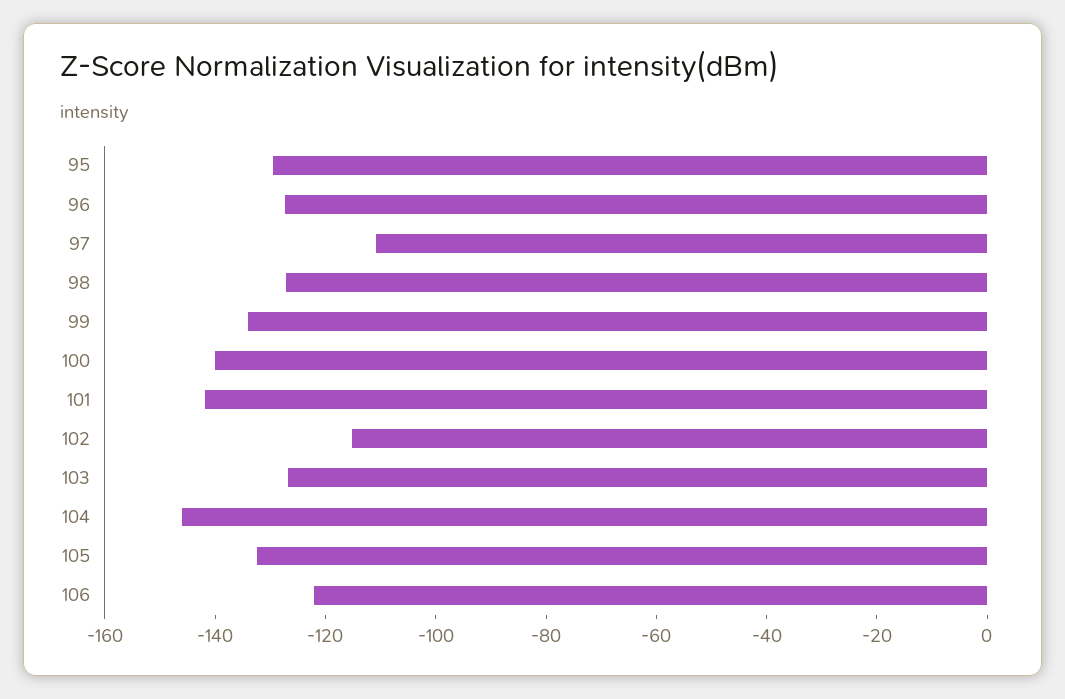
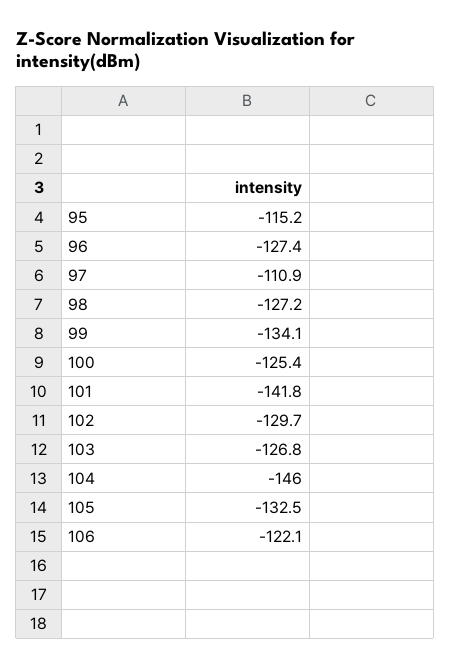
  {
-   "95": -130,
+   "95": -115.2,
    "96": -127.4,
    "97": -110.9,
    "98": -127.2,
    "99": -134.1,
-   "100": -140,
+   "100": -125.4,
    "101": -141.8,
-   "102": -115,
+   "102": -129.7,
    "103": -126.8,
    "104": -146,
    "105": -132.5,
    "106": -122.1
  }

